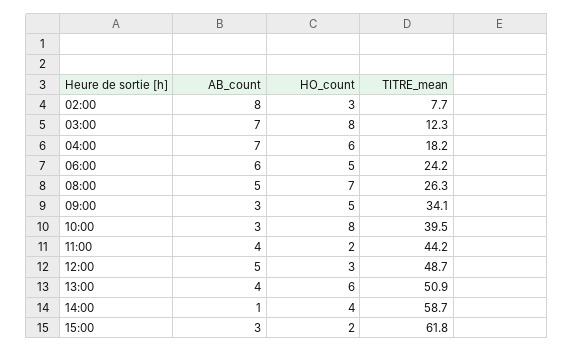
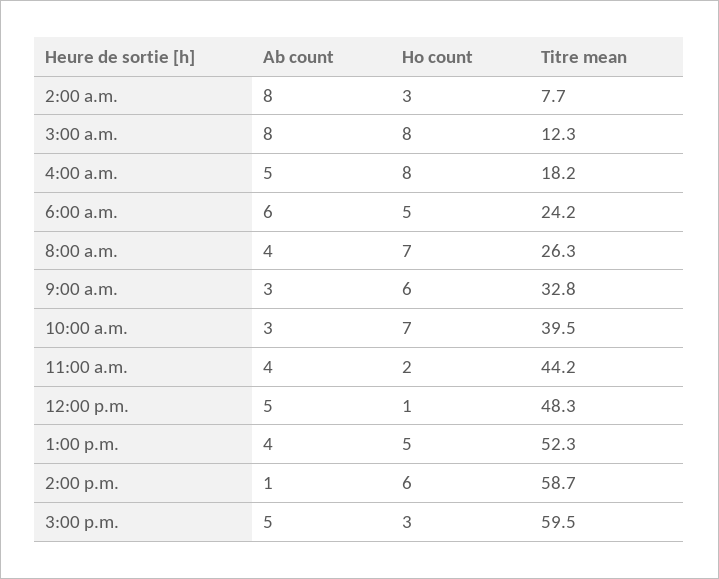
  {
    "AB_count": {
      "02:00": 8,
-     "03:00": 7,
+     "03:00": 8,
-     "04:00": 7,
+     "04:00": 5,
      "06:00": 6,
-     "08:00": 5,
+     "08:00": 4,
      "09:00": 3,
      "10:00": 3,
      "11:00": 4,
      "12:00": 5,
      "13:00": 4,
      "14:00": 1,
-     "15:00": 3
+     "15:00": 5
    },
    "HO_count": {
      "02:00": 3,
      "03:00": 8,
-     "04:00": 6,
+     "04:00": 8,
      "06:00": 5,
      "08:00": 7,
-     "09:00": 5,
+     "09:00": 6,
-     "10:00": 8,
+     "10:00": 7,
      "11:00": 2,
-     "12:00": 3,
+     "12:00": 1,
-     "13:00": 6,
+     "13:00": 5,
-     "14:00": 4,
+     "14:00": 6,
-     "15:00": 2
+     "15:00": 3
    },
    "TITRE_mean": {
      "02:00": 7.7,
      "03:00": 12.3,
      "04:00": 18.2,
      "06:00": 24.2,
      "08:00": 26.3,
-     "09:00": 34.1,
+     "09:00": 32.8,
      "10:00": 39.5,
      "11:00": 44.2,
-     "12:00": 48.7,
+     "12:00": 48.3,
-     "13:00": 50.9,
+     "13:00": 52.3,
      "14:00": 58.7,
-     "15:00": 61.8
+     "15:00": 59.5
    }
  }

